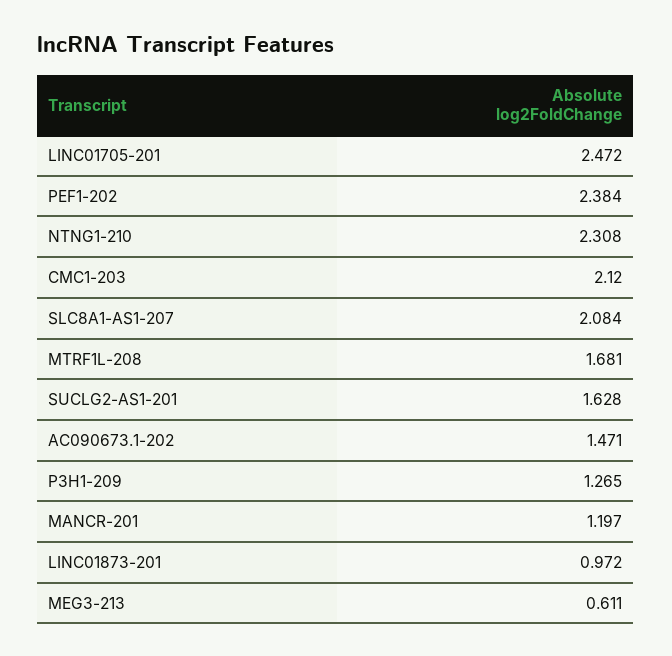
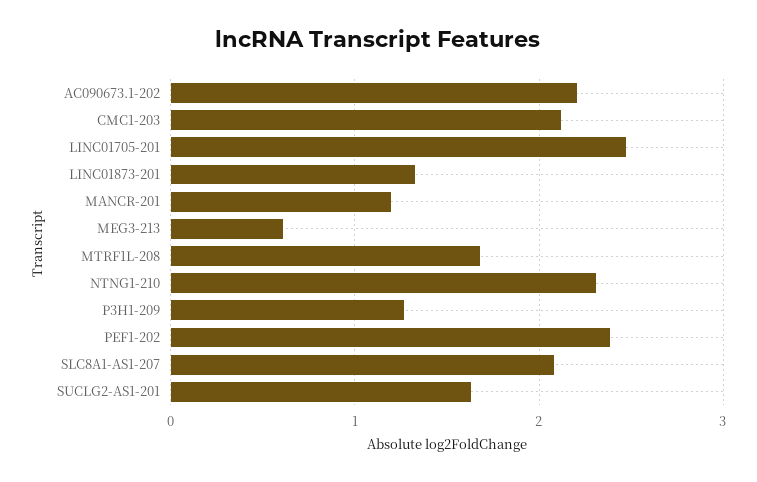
  {
    "LINC01705-201": 2.472,
    "PEF1-202": 2.384,
    "NTNG1-210": 2.308,
    "CMC1-203": 2.12,
    "SLC8A1-AS1-207": 2.084,
    "MTRF1L-208": 1.681,
    "SUCLG2-AS1-201": 1.628,
-   "AC090673.1-202": 1.471,
+   "AC090673.1-202": 2.2,
    "P3H1-209": 1.265,
    "MANCR-201": 1.197,
-   "LINC01873-201": 0.972,
+   "LINC01873-201": 1.3,
    "MEG3-213": 0.611
  }

